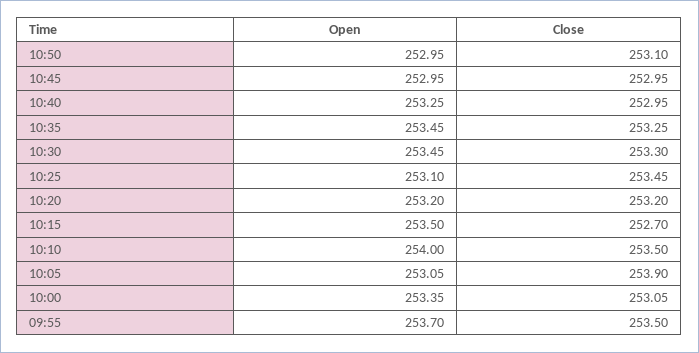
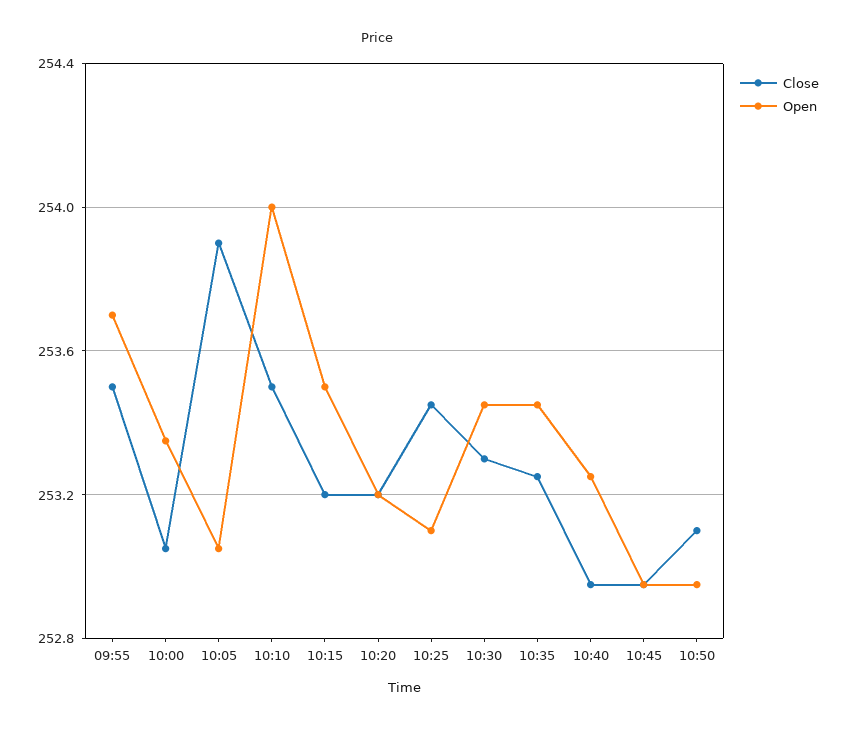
  {
    "Open": {
      "10:50": 252.95,
      "10:45": 252.95,
      "10:40": 253.25,
      "10:35": 253.45,
      "10:30": 253.45,
      "10:25": 253.1,
      "10:20": 253.2,
      "10:15": 253.5,
      "10:10": 254,
      "10:05": 253.05,
      "10:00": 253.35,
      "09:55": 253.7
    },
    "Close": {
      "10:50": 253.1,
      "10:45": 252.95,
      "10:40": 252.95,
      "10:35": 253.25,
      "10:30": 253.3,
      "10:25": 253.45,
      "10:20": 253.2,
-     "10:15": 252.7,
+     "10:15": 253.2,
      "10:10": 253.5,
      "10:05": 253.9,
      "10:00": 253.05,
      "09:55": 253.5
    }
  }

